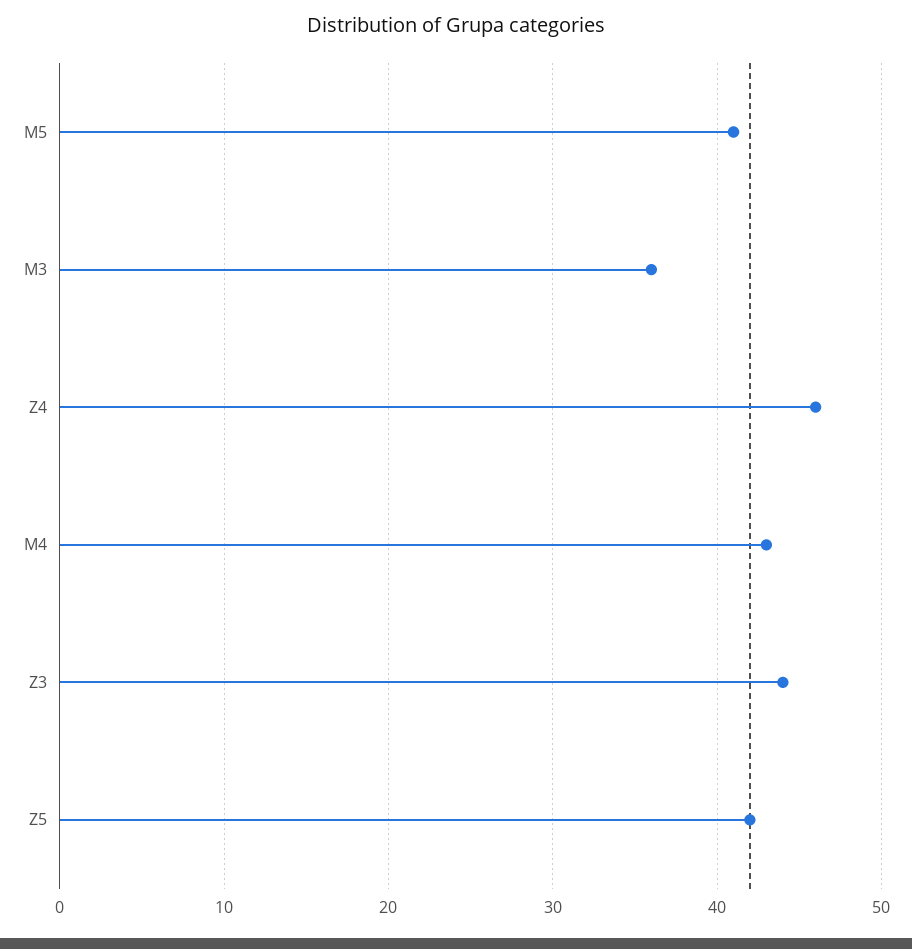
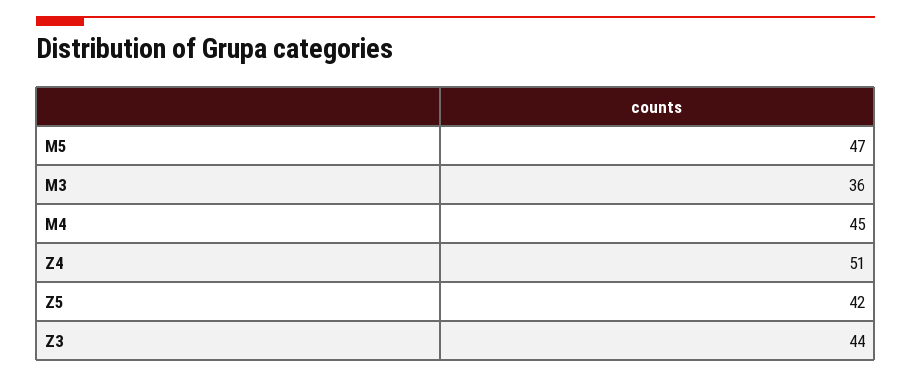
  {
-   "M5": 41,
+   "M5": 47,
    "M3": 36,
-   "Z4": 46,
+   "Z4": 51,
-   "M4": 43,
+   "M4": 45,
    "Z3": 44,
    "Z5": 42
  }

